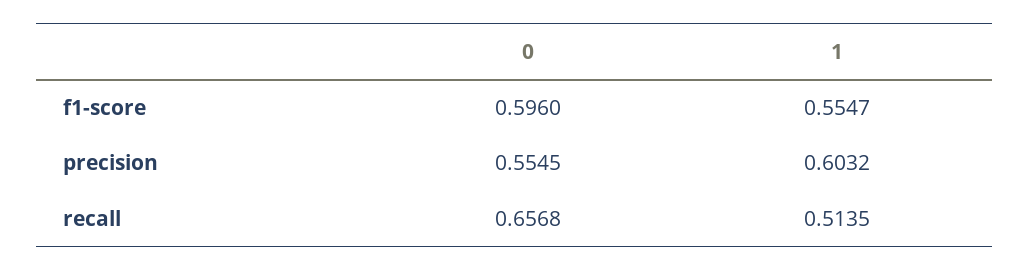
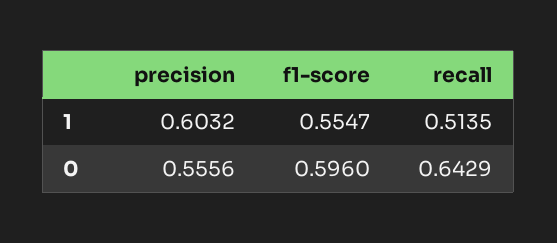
  {
    "0": {
      "f1-score": 0.596,
-     "precision": 0.5545,
+     "precision": 0.5556,
-     "recall": 0.6568
+     "recall": 0.6429
    },
    "1": {
      "f1-score": 0.5547,
      "precision": 0.6032,
      "recall": 0.5135
    }
  }

